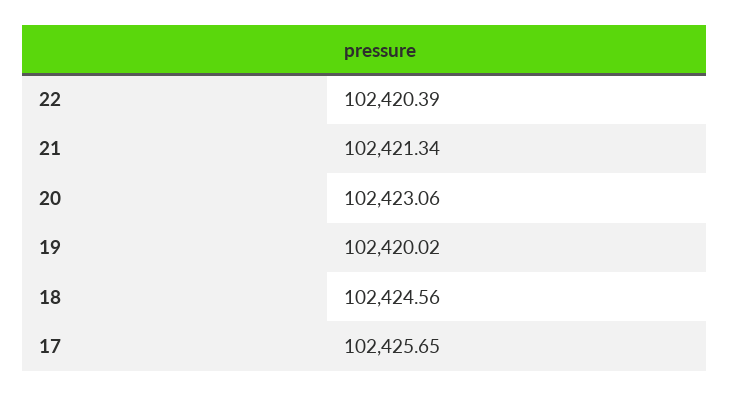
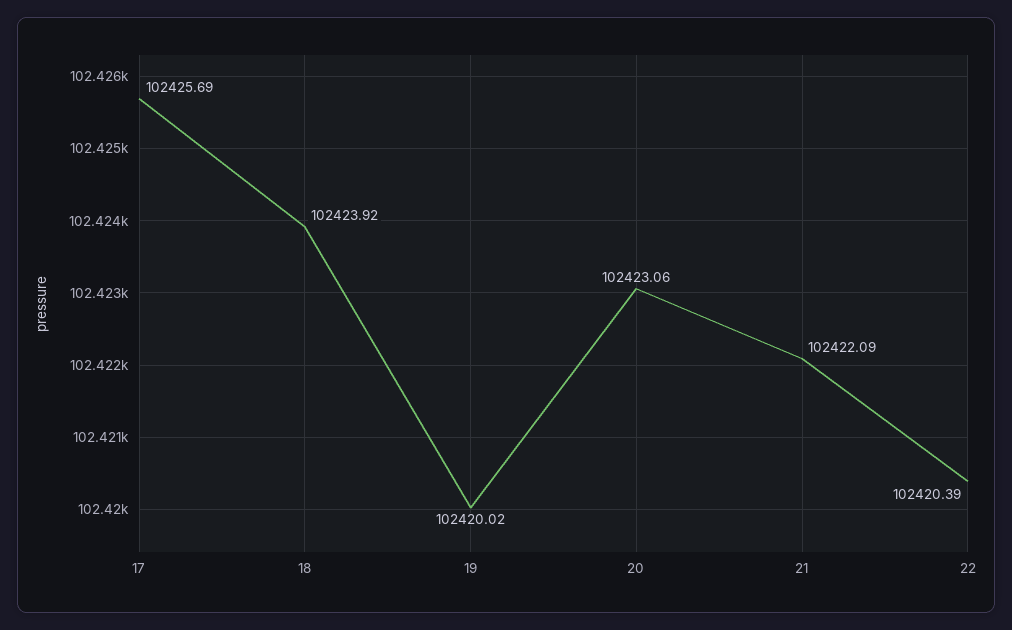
  {
    "22": 102420.39,
-   "21": 102421.34,
+   "21": 102422.09,
    "20": 102423.06,
    "19": 102420.02,
-   "18": 102424.56,
+   "18": 102423.92,
-   "17": 102425.65
+   "17": 102425.69
  }

